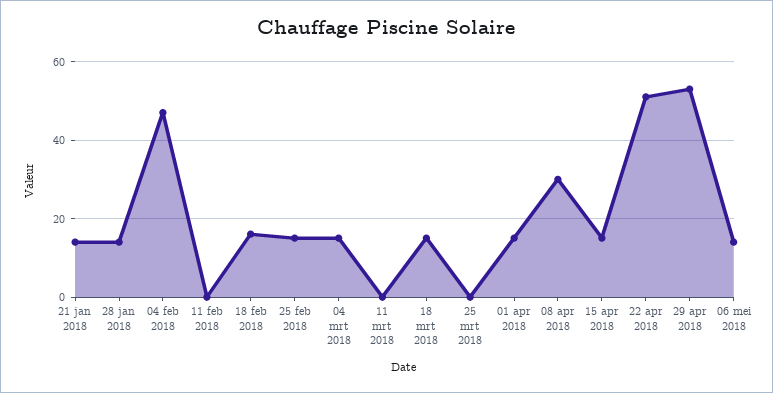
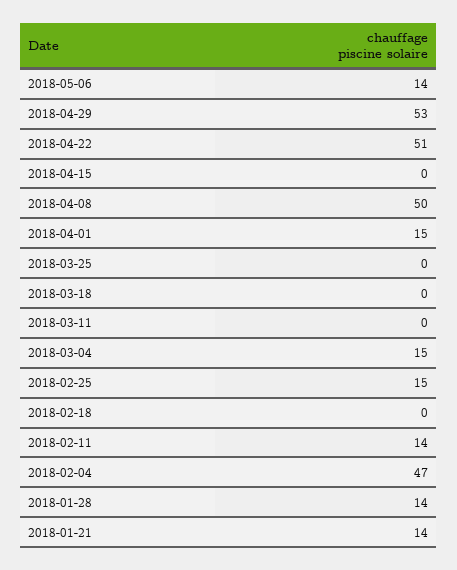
  {
    "21 jan 2018": 14,
    "28 jan 2018": 14,
    "04 feb 2018": 47,
-   "11 feb 2018": 0,
+   "11 feb 2018": 14,
-   "18 feb 2018": 15,
+   "18 feb 2018": 0,
    "25 feb 2018": 15,
    "04 mrt 2018": 15,
    "11 mrt 2018": 0,
-   "18 mrt 2018": 15,
+   "18 mrt 2018": 0,
    "25 mrt 2018": 0,
    "01 apr 2018": 15,
-   "08 apr 2018": 30,
+   "08 apr 2018": 50,
-   "15 apr 2018": 15,
+   "15 apr 2018": 0,
    "22 apr 2018": 51,
    "29 apr 2018": 53,
    "06 mei 2018": 14
  }

